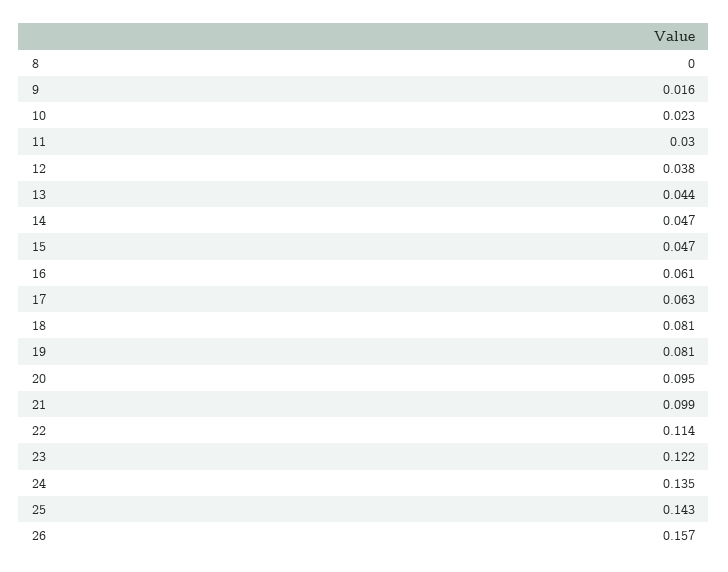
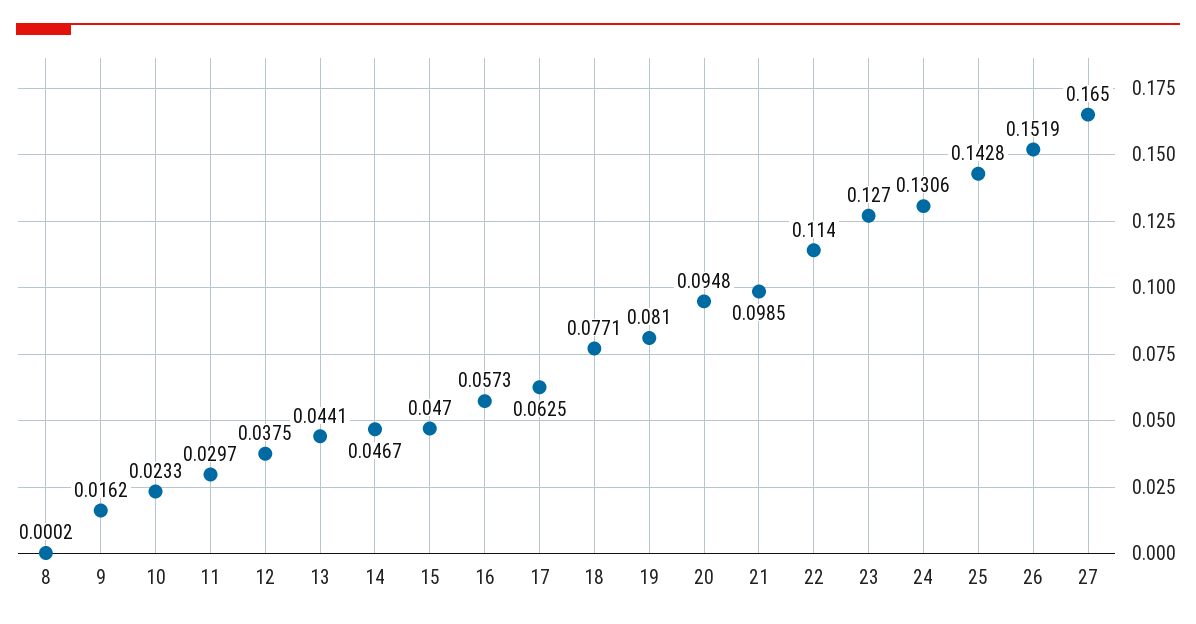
  {
    "8": 0.0002,
    "9": 0.0162,
    "10": 0.0233,
    "11": 0.0297,
    "12": 0.0375,
    "13": 0.0441,
    "14": 0.0467,
    "15": 0.047,
-   "16": 0.061,
+   "16": 0.0573,
    "17": 0.0625,
-   "18": 0.081,
+   "18": 0.0771,
    "19": 0.081,
    "20": 0.0948,
    "21": 0.0985,
    "22": 0.114,
-   "23": 0.122,
+   "23": 0.127,
-   "24": 0.135,
+   "24": 0.1306,
    "25": 0.1428,
-   "26": 0.157
+   "26": 0.1519,
+   "27": 0.165
  }

